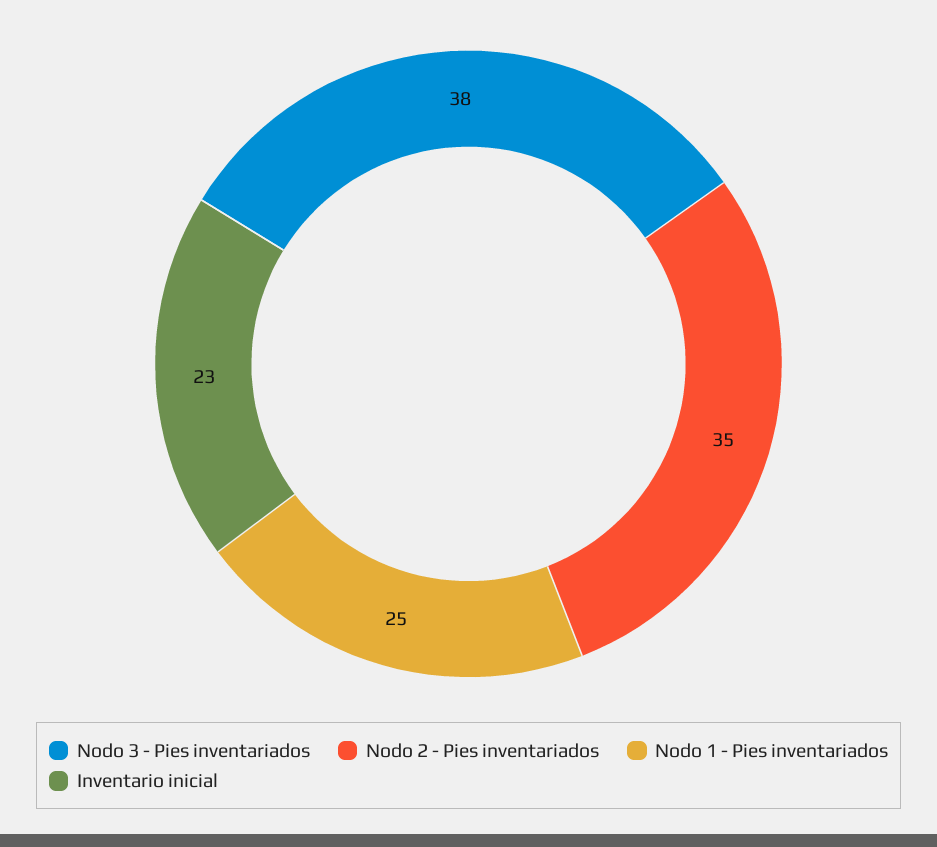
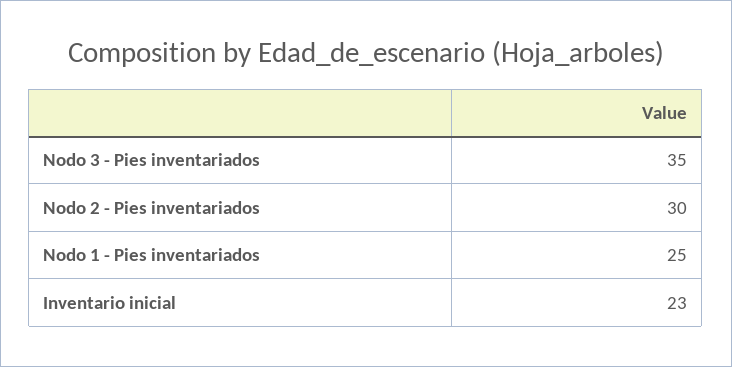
  {
-   "Nodo 3 - Pies inventariados": 38,
+   "Nodo 3 - Pies inventariados": 35,
-   "Nodo 2 - Pies inventariados": 35,
+   "Nodo 2 - Pies inventariados": 30,
    "Nodo 1 - Pies inventariados": 25,
    "Inventario inicial": 23
  }

